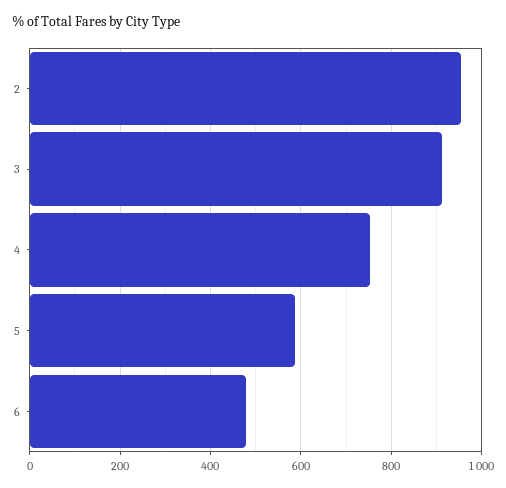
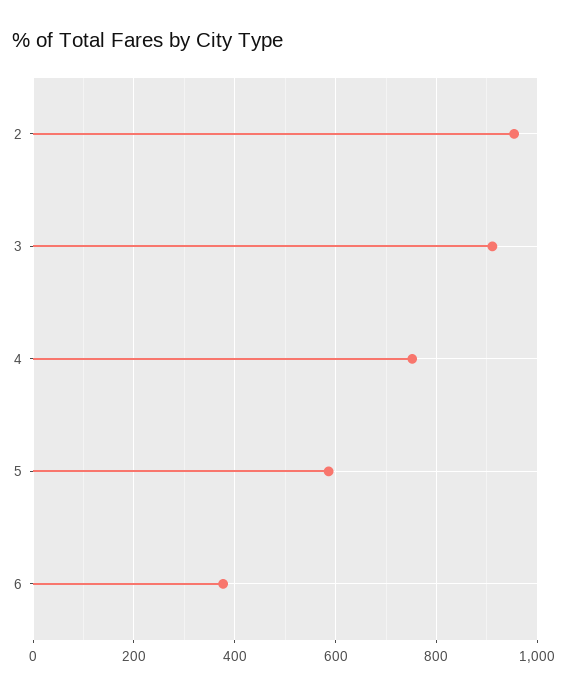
  {
    "2": 960,
    "3": 920,
    "4": 760,
    "5": 580,
-   "6": 480
+   "6": 380
  }

